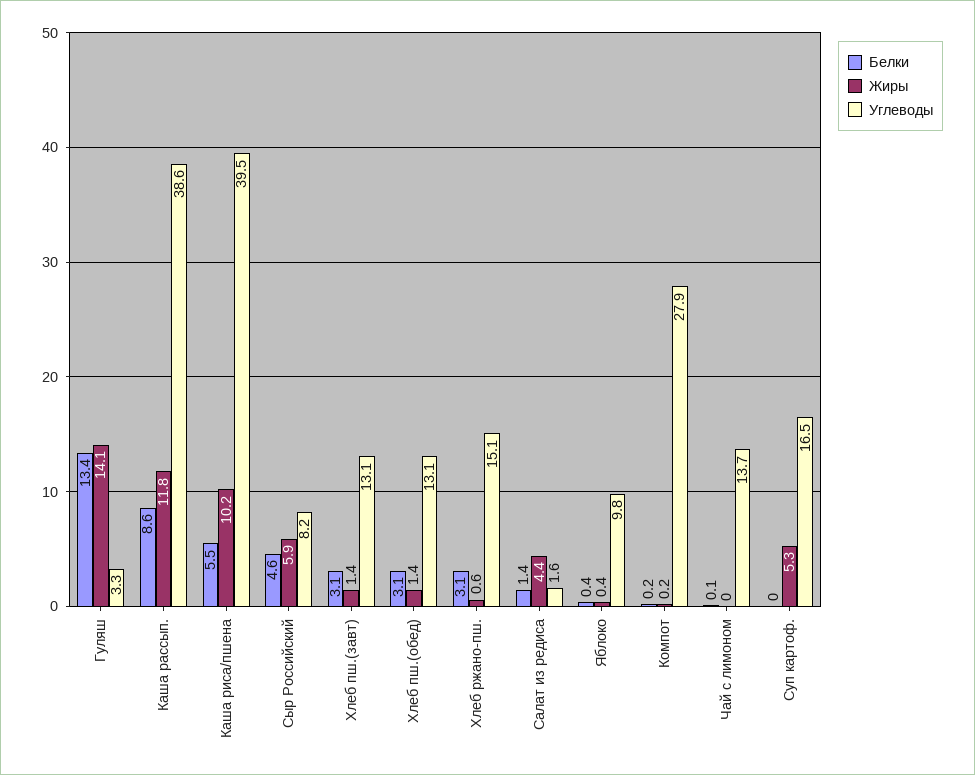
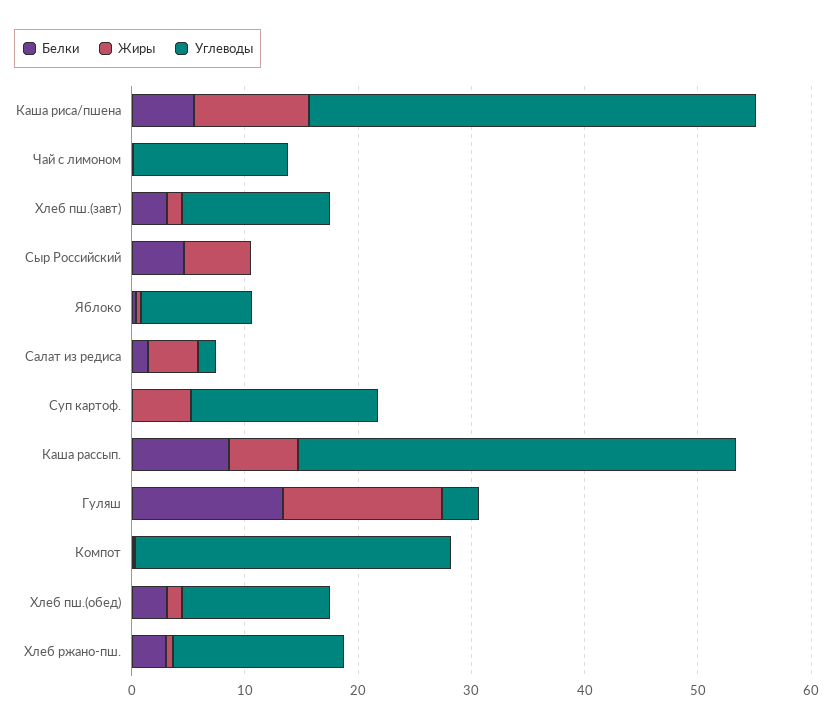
  {
    "Белки": {
      "Гуляш": 13.4,
      "Каша рассып.": 8.6,
      "Каша риса/пшена": 5.5,
      "Сыр Российский": 4.6,
      "Хлеб пш.(завт)": 3.1,
      "Хлеб пш.(обед)": 3.1,
      "Хлеб ржано-пш.": 3.1,
      "Салат из редиса": 1.4,
      "Яблоко": 0.4,
      "Компот": 0.2,
      "Чай с лимоном": 0.1,
      "Суп картоф.": 0
    },
    "Жиры": {
      "Гуляш": 14.1,
-     "Каша рассып.": 11.8,
+     "Каша рассып.": 6,
      "Каша риса/пшена": 10.2,
      "Сыр Российский": 5.9,
      "Хлеб пш.(завт)": 1.4,
      "Хлеб пш.(обед)": 1.4,
      "Хлеб ржано-пш.": 0.6,
      "Салат из редиса": 4.4,
      "Яблоко": 0.4,
      "Компот": 0.2,
      "Чай с лимоном": 0,
      "Суп картоф.": 5.3
    },
    "Углеводы": {
      "Гуляш": 3.3,
      "Каша рассып.": 38.6,
      "Каша риса/пшена": 39.5,
-     "Сыр Российский": 8.2,
+     "Сыр Российский": 0,
      "Хлеб пш.(завт)": 13.1,
      "Хлеб пш.(обед)": 13.1,
      "Хлеб ржано-пш.": 15.1,
      "Салат из редиса": 1.6,
      "Яблоко": 9.8,
      "Компот": 27.9,
      "Чай с лимоном": 13.7,
      "Суп картоф.": 16.5
    }
  }

